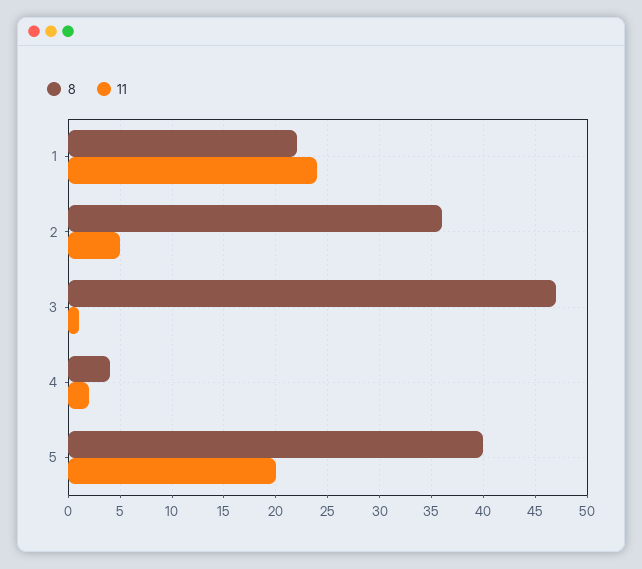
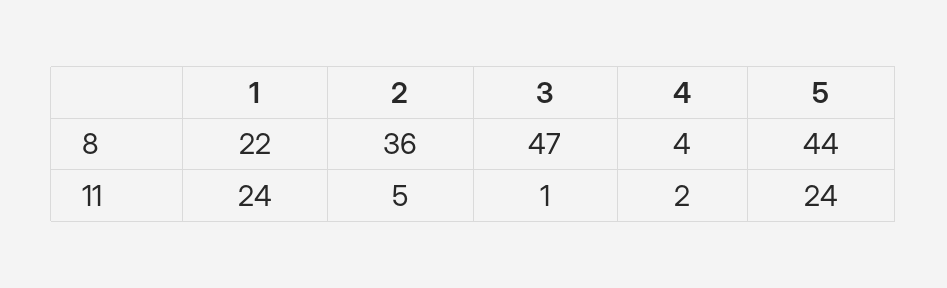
  {
    "8": {
      "1": 22,
      "2": 36,
      "3": 47,
      "4": 4,
-     "5": 40
+     "5": 44
    },
    "11": {
      "1": 24,
      "2": 5,
      "3": 1,
      "4": 2,
-     "5": 20
+     "5": 24
    }
  }

